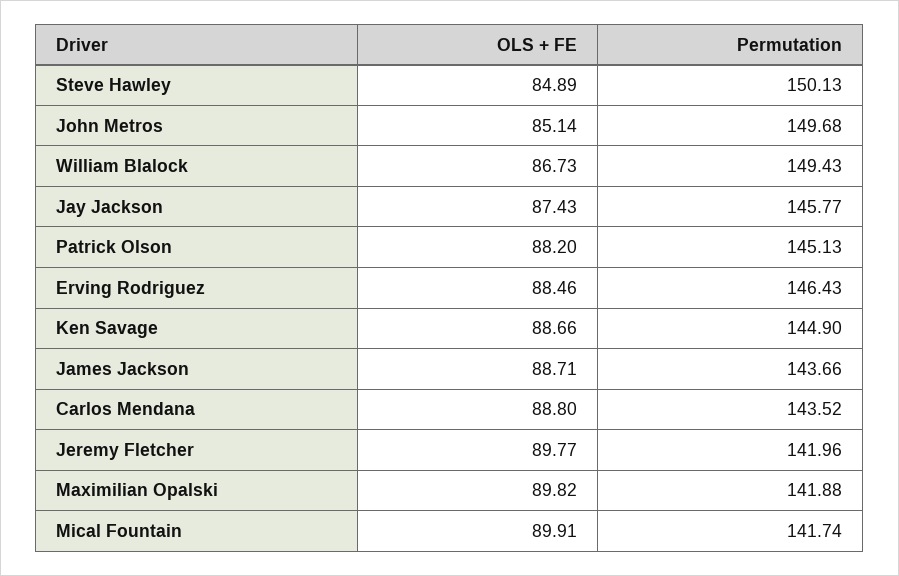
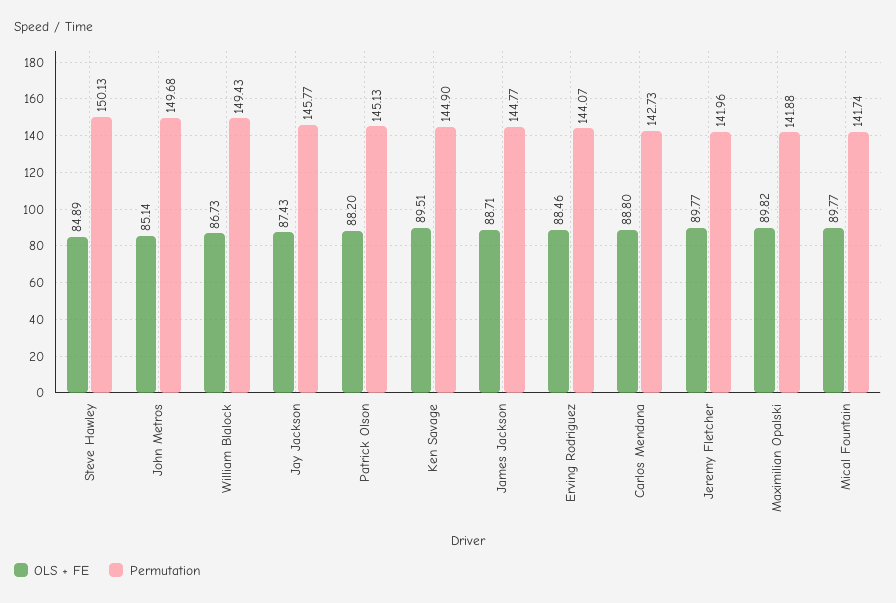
  {
    "OLS + FE": {
      "Steve Hawley": 84.89,
      "John Metros": 85.14,
      "William Blalock": 86.73,
      "Jay Jackson": 87.43,
      "Patrick Olson": 88.2,
      "Erving Rodriguez": 88.46,
-     "Ken Savage": 88.66,
+     "Ken Savage": 89.51,
      "James Jackson": 88.71,
      "Carlos Mendana": 88.8,
      "Jeremy Fletcher": 89.77,
      "Maximilian Opalski": 89.82,
-     "Mical Fountain": 89.91
+     "Mical Fountain": 89.77
    },
    "Permutation": {
      "Steve Hawley": 150.13,
      "John Metros": 149.68,
      "William Blalock": 149.43,
      "Jay Jackson": 145.77,
      "Patrick Olson": 145.13,
-     "Erving Rodriguez": 146.43,
+     "Erving Rodriguez": 144.07,
      "Ken Savage": 144.9,
-     "James Jackson": 143.66,
+     "James Jackson": 144.77,
-     "Carlos Mendana": 143.52,
+     "Carlos Mendana": 142.73,
      "Jeremy Fletcher": 141.96,
      "Maximilian Opalski": 141.88,
      "Mical Fountain": 141.74
    }
  }

